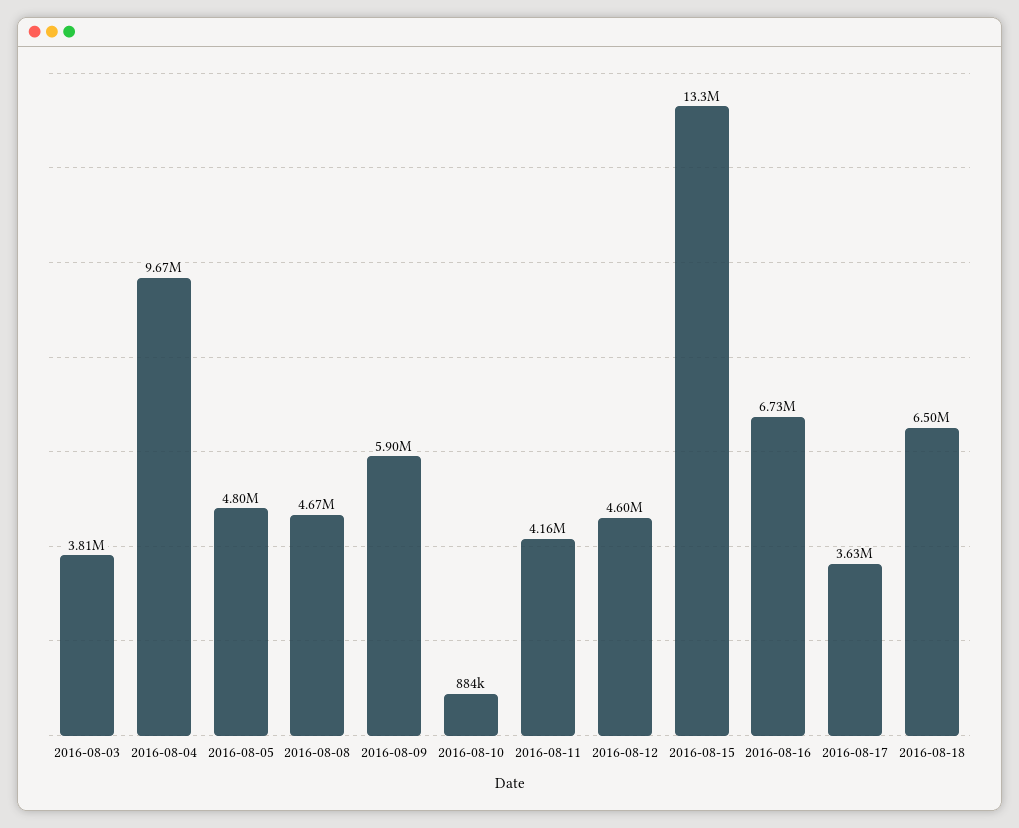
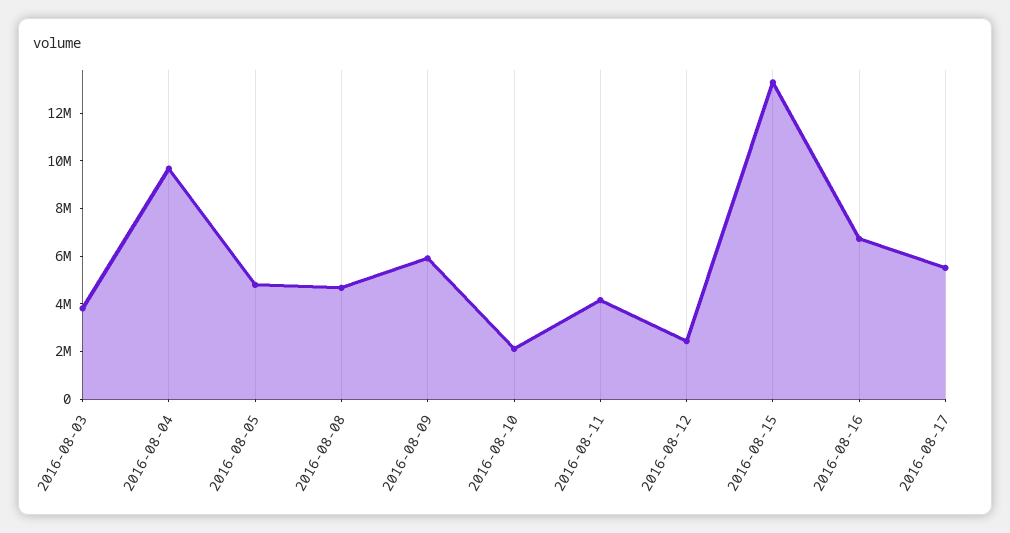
  {
    "2016-08-03": 3810000,
    "2016-08-04": 9670000,
    "2016-08-05": 4800000,
    "2016-08-08": 4670000,
    "2016-08-09": 5900000,
-   "2016-08-10": 884000,
+   "2016-08-10": 2000000,
    "2016-08-11": 4160000,
-   "2016-08-12": 4600000,
+   "2016-08-12": 2500000,
    "2016-08-15": 13300000,
    "2016-08-16": 6730000,
-   "2016-08-17": 3630000,
+   "2016-08-17": 5500000
-   "2016-08-18": 6500000
  }

